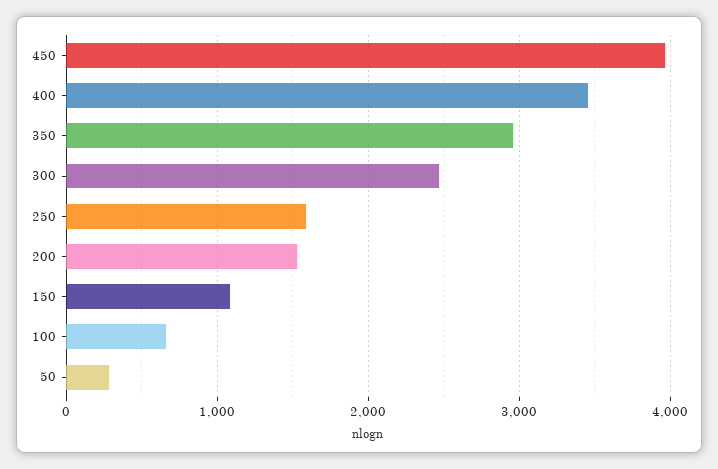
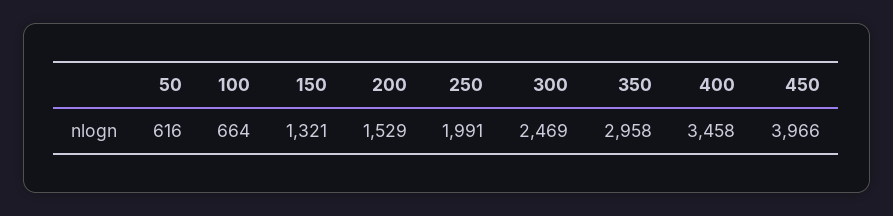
  {
    "450": 3966,
    "400": 3458,
    "350": 2958,
    "300": 2469,
-   "250": 1600,
+   "250": 1991,
    "200": 1529,
-   "150": 1100,
+   "150": 1321,
    "100": 664,
-   "50": 300
+   "50": 616
  }

